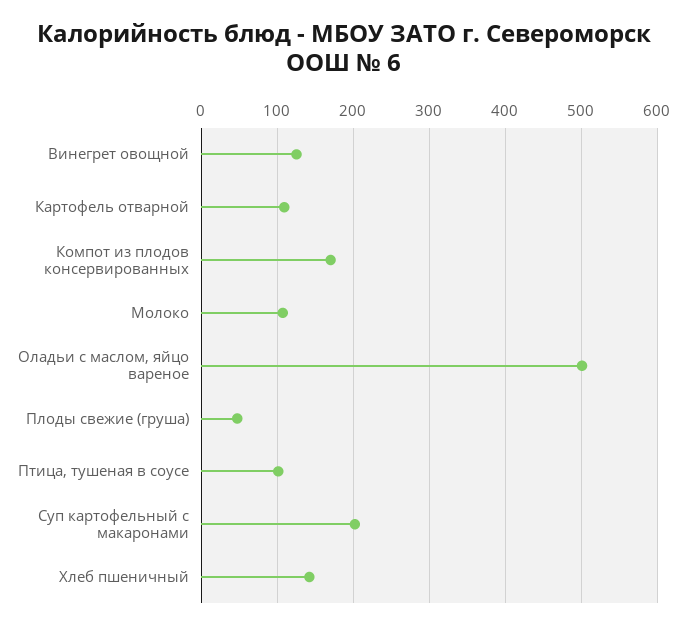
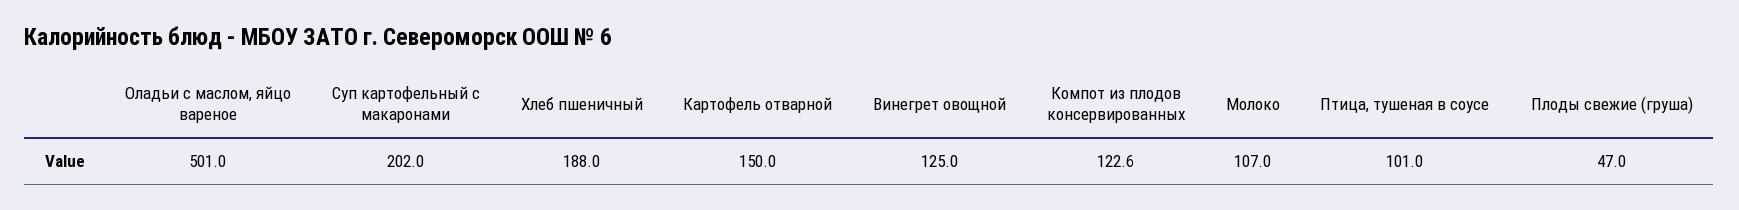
  {
    "Винегрет овощной": 125,
-   "Картофель отварной": 110,
+   "Картофель отварной": 150,
-   "Компот из плодов консервированных": 170,
+   "Компот из плодов консервированных": 122.6,
    "Молоко": 107,
    "Оладьи с маслом, яйцо вареное": 501,
    "Плоды свежие (груша)": 47,
    "Птица, тушеная в соусе": 101,
    "Суп картофельный с макаронами": 202,
-   "Хлеб пшеничный": 140
+   "Хлеб пшеничный": 188
  }

